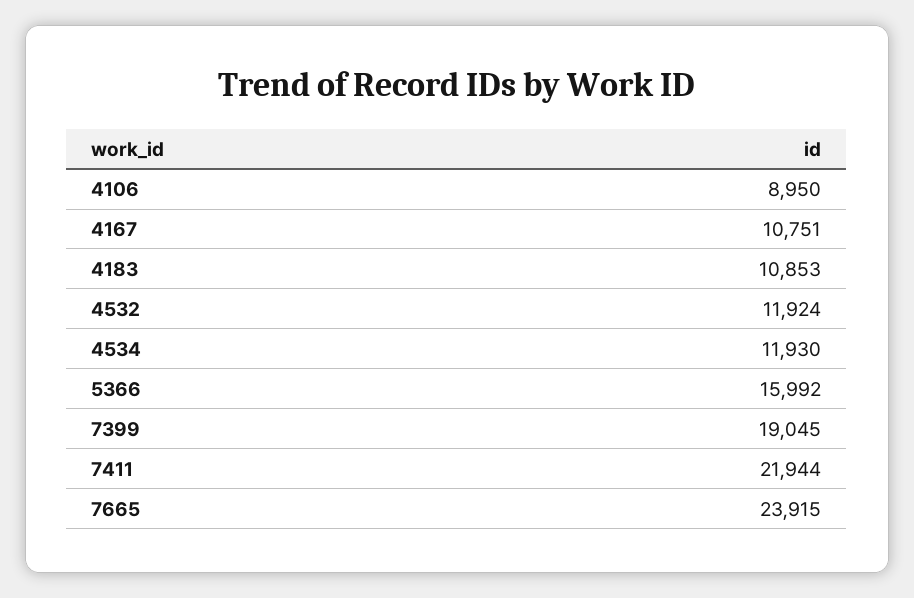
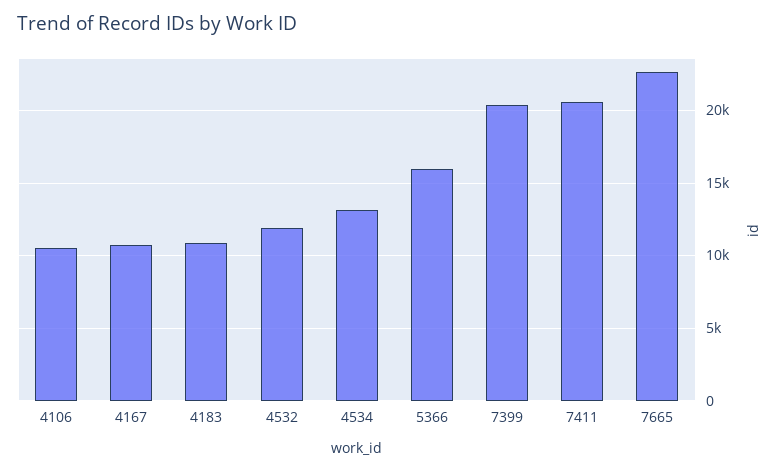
  {
-   "4106": 8950,
+   "4106": 10500,
    "4167": 10751,
    "4183": 10853,
    "4532": 11924,
-   "4534": 11930,
+   "4534": 13000,
    "5366": 15992,
-   "7399": 19045,
+   "7399": 20500,
-   "7411": 21944,
+   "7411": 20500,
-   "7665": 23915
+   "7665": 22500
  }

